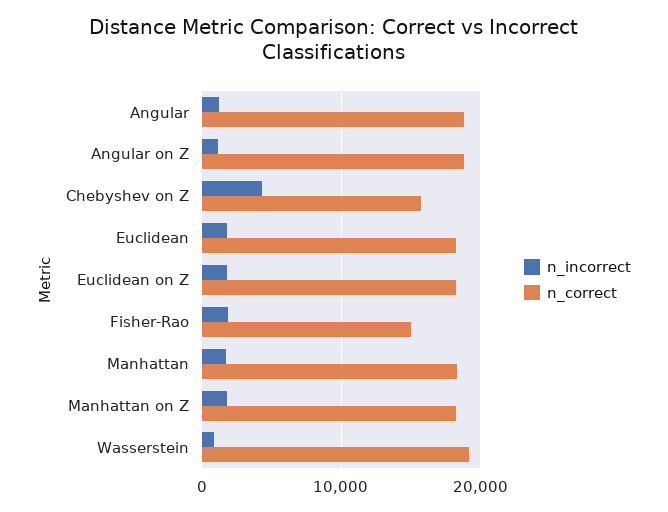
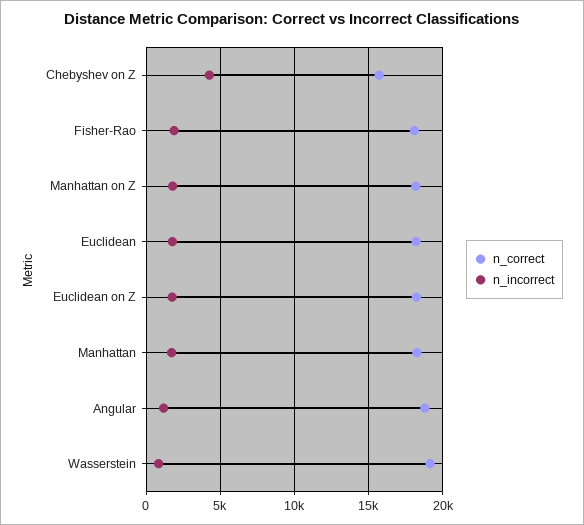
  {
    "n_incorrect": {
      "Angular": 1000,
-     "Angular on Z": 1000,
      "Chebyshev on Z": 4500,
      "Euclidean": 2000,
      "Euclidean on Z": 2000,
      "Fisher-Rao": 2000,
      "Manhattan": 1500,
      "Manhattan on Z": 2000,
      "Wasserstein": 1000
    },
    "n_correct": {
      "Angular": 19000,
-     "Angular on Z": 19000,
      "Chebyshev on Z": 15500,
      "Euclidean": 18000,
      "Euclidean on Z": 18000,
-     "Fisher-Rao": 15000,
+     "Fisher-Rao": 18000,
      "Manhattan": 18500,
      "Manhattan on Z": 18000,
      "Wasserstein": 19000
    }
  }

